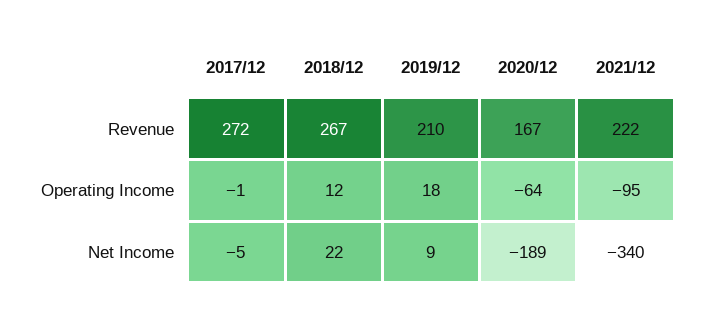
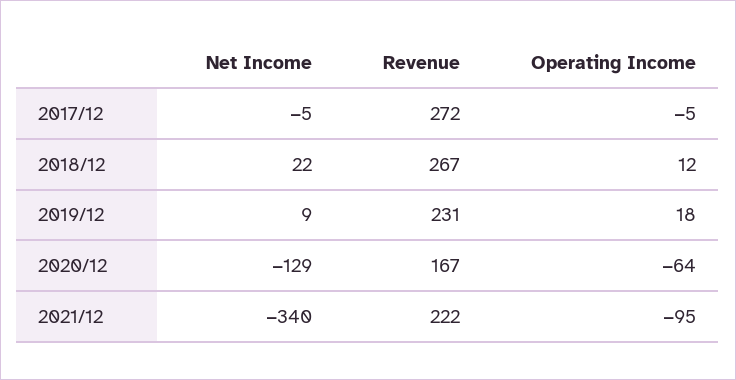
  {
    "2017/12": {
      "Revenue": 272,
-     "Operating Income": -1,
+     "Operating Income": -5,
      "Net Income": -5
    },
    "2018/12": {
      "Revenue": 267,
      "Operating Income": 12,
      "Net Income": 22
    },
    "2019/12": {
-     "Revenue": 210,
+     "Revenue": 231,
      "Operating Income": 18,
      "Net Income": 9
    },
    "2020/12": {
      "Revenue": 167,
      "Operating Income": -64,
-     "Net Income": -189
+     "Net Income": -129
    },
    "2021/12": {
      "Revenue": 222,
      "Operating Income": -95,
      "Net Income": -340
    }
  }

